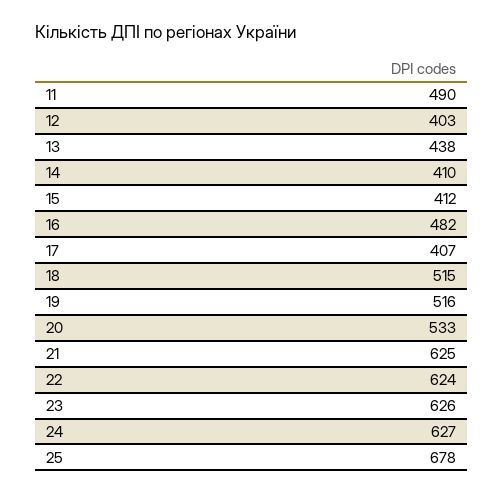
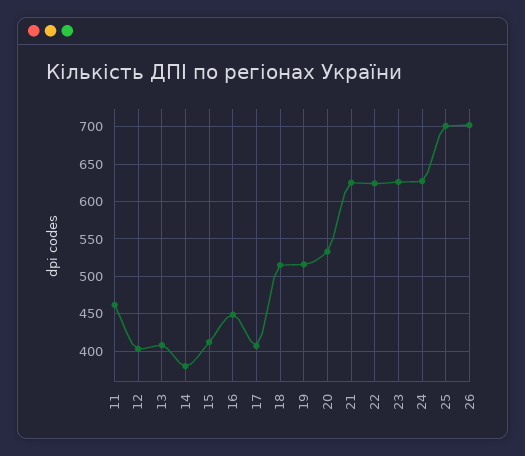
  {
-   "11": 490,
+   "11": 460,
    "12": 403,
-   "13": 438,
+   "13": 410,
-   "14": 410,
+   "14": 380,
    "15": 412,
-   "16": 482,
+   "16": 450,
    "17": 407,
    "18": 515,
    "19": 516,
    "20": 533,
    "21": 625,
    "22": 624,
    "23": 626,
    "24": 627,
-   "25": 678
+   "25": 700,
+   "26": 700
  }

